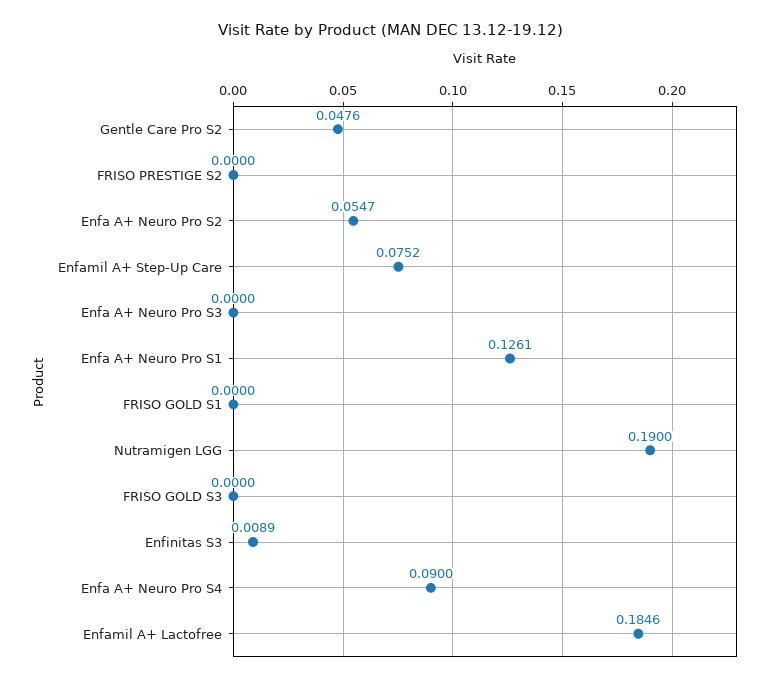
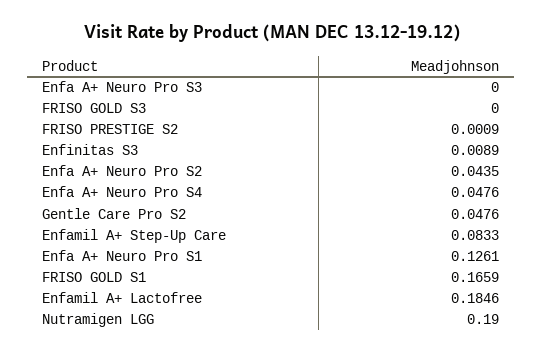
  {
    "Gentle Care Pro S2": 0.0476,
-   "FRISO PRESTIGE S2": 0,
+   "FRISO PRESTIGE S2": 0.0009,
-   "Enfa A+ Neuro Pro S2": 0.0547,
+   "Enfa A+ Neuro Pro S2": 0.0435,
-   "Enfamil A+ Step-Up Care": 0.0752,
+   "Enfamil A+ Step-Up Care": 0.0833,
    "Enfa A+ Neuro Pro S3": 0,
    "Enfa A+ Neuro Pro S1": 0.1261,
-   "FRISO GOLD S1": 0,
+   "FRISO GOLD S1": 0.1659,
    "Nutramigen LGG": 0.19,
    "FRISO GOLD S3": 0,
    "Enfinitas S3": 0.0089,
-   "Enfa A+ Neuro Pro S4": 0.09,
+   "Enfa A+ Neuro Pro S4": 0.0476,
    "Enfamil A+ Lactofree": 0.1846
  }

